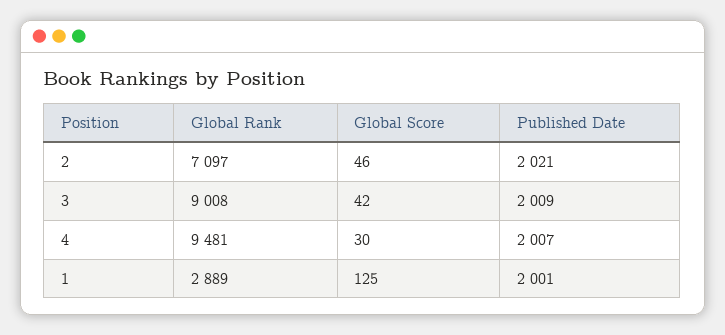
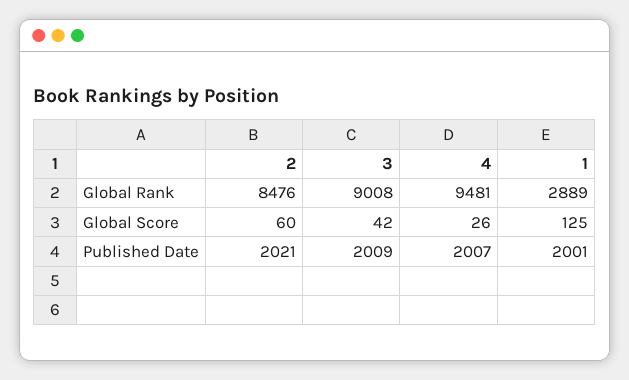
  {
    "Global Rank": {
-     "2": 7097,
+     "2": 8476,
      "3": 9008,
      "4": 9481,
      "1": 2889
    },
    "Global Score": {
-     "2": 46,
+     "2": 60,
      "3": 42,
-     "4": 30,
+     "4": 26,
      "1": 125
    },
    "Published Date": {
      "2": 2021,
      "3": 2009,
      "4": 2007,
      "1": 2001
    }
  }

